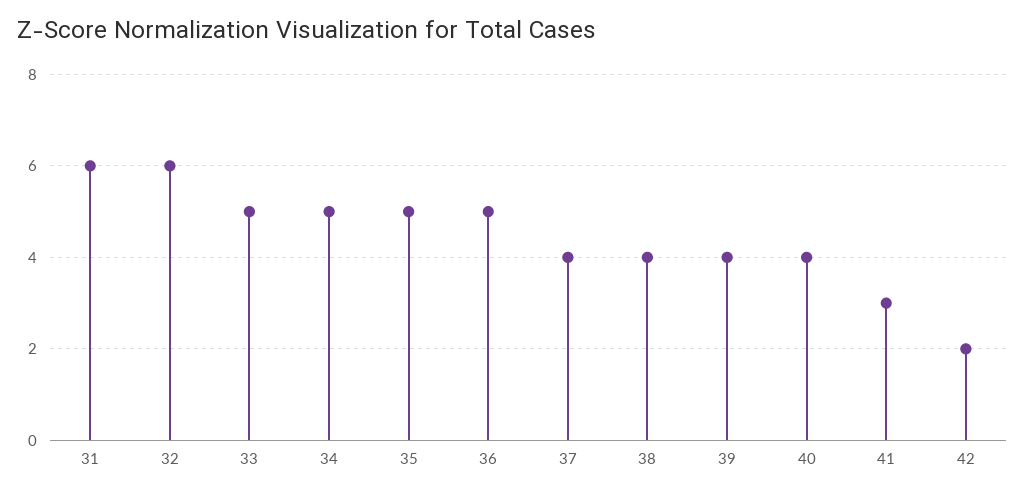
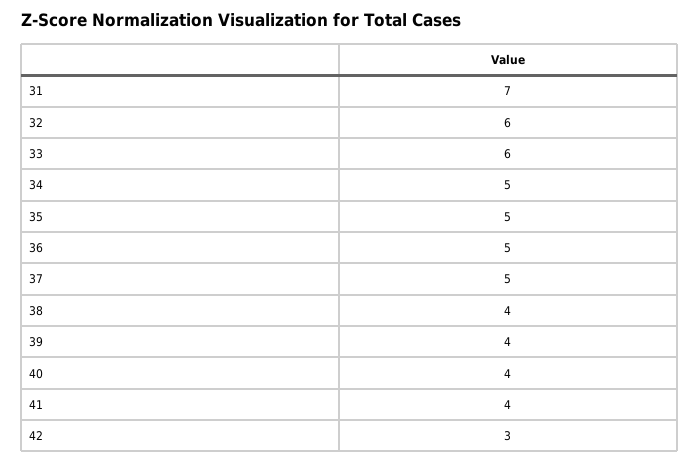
  {
-   "31": 6,
+   "31": 7,
    "32": 6,
-   "33": 5,
+   "33": 6,
    "34": 5,
    "35": 5,
    "36": 5,
-   "37": 4,
+   "37": 5,
    "38": 4,
    "39": 4,
    "40": 4,
-   "41": 3,
+   "41": 4,
-   "42": 2
+   "42": 3
  }

